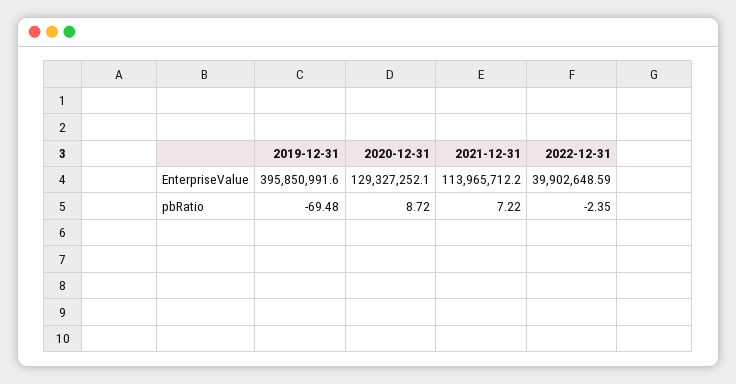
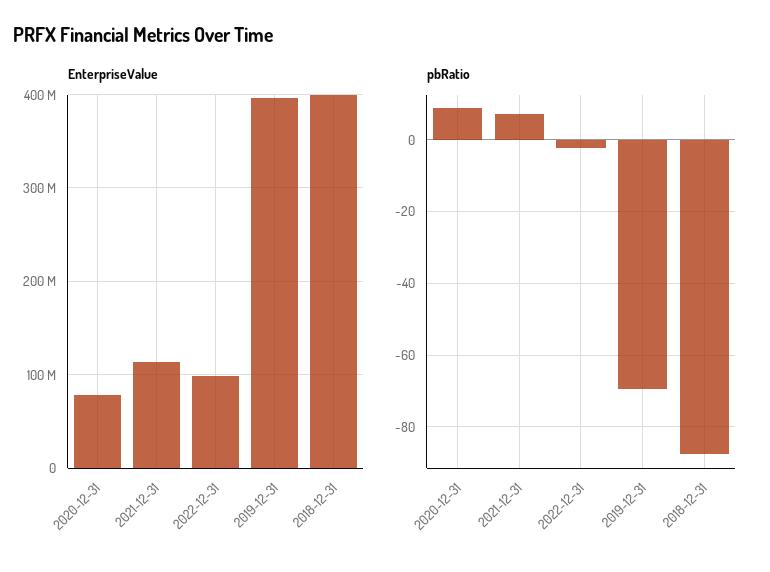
  {
    "EnterpriseValue": {
      "2019-12-31": 395850991.6,
-     "2020-12-31": 129327252.1,
+     "2020-12-31": 80000000,
      "2021-12-31": 113965712.2,
-     "2022-12-31": 39902648.59
+     "2022-12-31": 100000000,
+     "2018-12-31": 400000000
    },
    "pbRatio": {
      "2019-12-31": -69.48,
      "2020-12-31": 8.72,
      "2021-12-31": 7.22,
-     "2022-12-31": -2.35
+     "2022-12-31": -2.35,
+     "2018-12-31": -88
    }
  }

